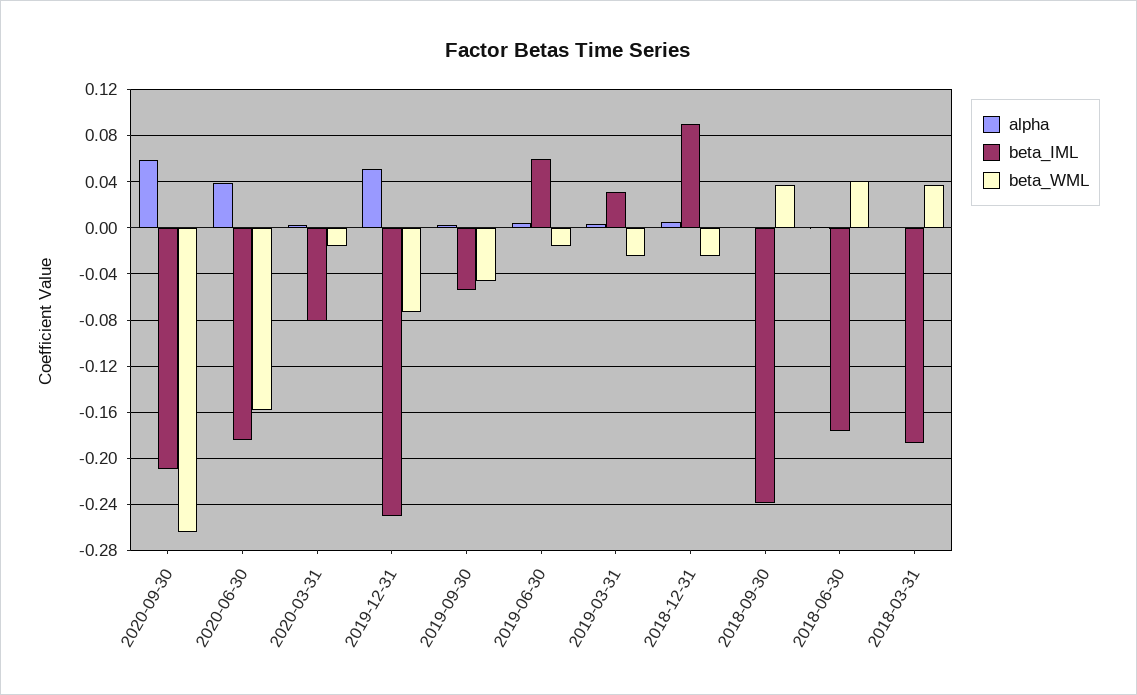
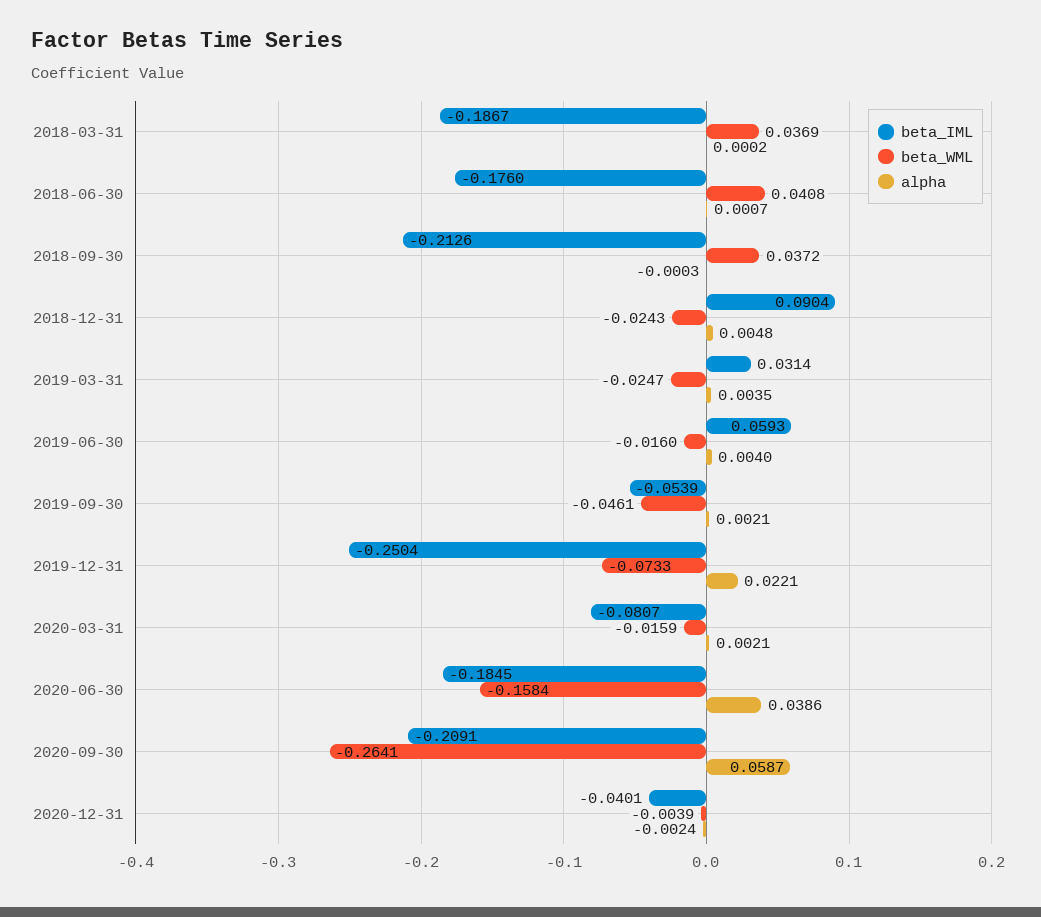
  {
    "alpha": {
      "2020-09-30": 0.0587,
      "2020-06-30": 0.0386,
      "2020-03-31": 0.0021,
-     "2019-12-31": 0.05,
+     "2019-12-31": 0.0221,
      "2019-09-30": 0.0021,
      "2019-06-30": 0.004,
      "2019-03-31": 0.0035,
      "2018-12-31": 0.0048,
      "2018-09-30": -0.0003,
      "2018-06-30": 0.0007,
-     "2018-03-31": 0.0002
+     "2018-03-31": 0.0002,
+     "2020-12-31": -0.0024
    },
    "beta_IML": {
      "2020-09-30": -0.2091,
      "2020-06-30": -0.1845,
      "2020-03-31": -0.0807,
      "2019-12-31": -0.2504,
      "2019-09-30": -0.0539,
      "2019-06-30": 0.0593,
      "2019-03-31": 0.0314,
      "2018-12-31": 0.0904,
-     "2018-09-30": -0.24,
+     "2018-09-30": -0.2126,
      "2018-06-30": -0.176,
-     "2018-03-31": -0.1867
+     "2018-03-31": -0.1867,
+     "2020-12-31": -0.0401
    },
    "beta_WML": {
      "2020-09-30": -0.2641,
      "2020-06-30": -0.1584,
      "2020-03-31": -0.0159,
      "2019-12-31": -0.0733,
      "2019-09-30": -0.0461,
      "2019-06-30": -0.016,
      "2019-03-31": -0.0247,
      "2018-12-31": -0.0243,
      "2018-09-30": 0.0372,
      "2018-06-30": 0.0408,
-     "2018-03-31": 0.0369
+     "2018-03-31": 0.0369,
+     "2020-12-31": -0.0039
    }
  }

